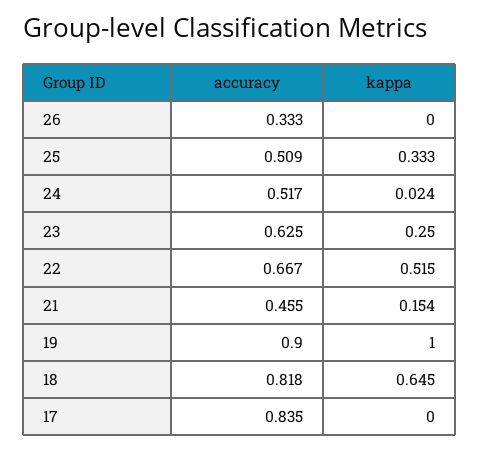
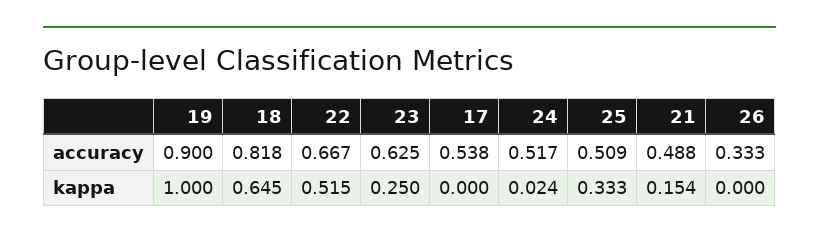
  {
    "accuracy": {
      "26": 0.333,
      "25": 0.509,
      "24": 0.517,
      "23": 0.625,
      "22": 0.667,
-     "21": 0.455,
+     "21": 0.488,
      "19": 0.9,
      "18": 0.818,
-     "17": 0.835
+     "17": 0.538
    },
    "kappa": {
      "26": 0,
      "25": 0.333,
      "24": 0.024,
      "23": 0.25,
      "22": 0.515,
      "21": 0.154,
      "19": 1,
      "18": 0.645,
      "17": 0
    }
  }

